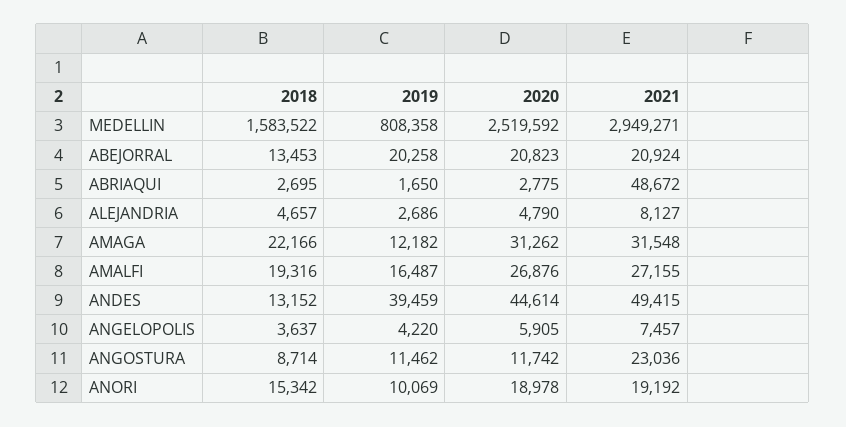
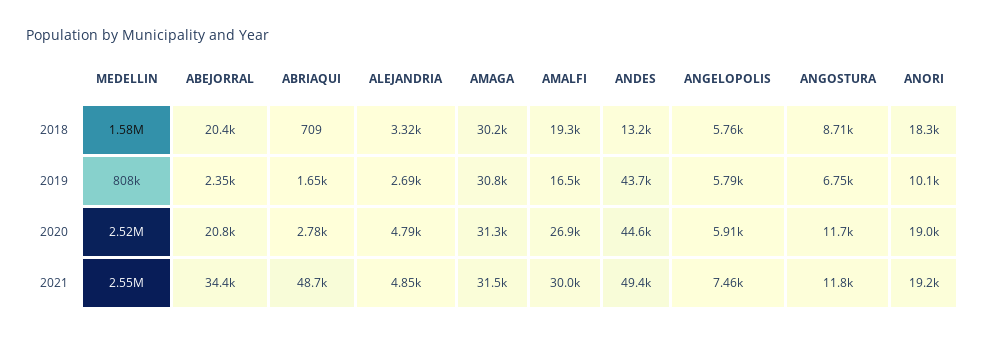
  {
    "2018": {
      "MEDELLIN": 1583522,
-     "ABEJORRAL": 13453,
+     "ABEJORRAL": 20400,
-     "ABRIAQUI": 2695,
+     "ABRIAQUI": 709,
-     "ALEJANDRIA": 4657,
+     "ALEJANDRIA": 3320,
-     "AMAGA": 22166,
+     "AMAGA": 30200,
      "AMALFI": 19316,
      "ANDES": 13152,
-     "ANGELOPOLIS": 3637,
+     "ANGELOPOLIS": 5760,
      "ANGOSTURA": 8714,
-     "ANORI": 15342
+     "ANORI": 18300
    },
    "2019": {
      "MEDELLIN": 808358,
-     "ABEJORRAL": 20258,
+     "ABEJORRAL": 2350,
      "ABRIAQUI": 1650,
      "ALEJANDRIA": 2686,
-     "AMAGA": 12182,
+     "AMAGA": 30800,
      "AMALFI": 16487,
-     "ANDES": 39459,
+     "ANDES": 43700,
-     "ANGELOPOLIS": 4220,
+     "ANGELOPOLIS": 5790,
-     "ANGOSTURA": 11462,
+     "ANGOSTURA": 6750,
      "ANORI": 10069
    },
    "2020": {
      "MEDELLIN": 2519592,
      "ABEJORRAL": 20823,
      "ABRIAQUI": 2775,
      "ALEJANDRIA": 4790,
      "AMAGA": 31262,
      "AMALFI": 26876,
      "ANDES": 44614,
      "ANGELOPOLIS": 5905,
      "ANGOSTURA": 11742,
      "ANORI": 18978
    },
    "2021": {
-     "MEDELLIN": 2949271,
+     "MEDELLIN": 2550000,
-     "ABEJORRAL": 20924,
+     "ABEJORRAL": 34400,
      "ABRIAQUI": 48672,
-     "ALEJANDRIA": 8127,
+     "ALEJANDRIA": 4850,
      "AMAGA": 31548,
-     "AMALFI": 27155,
+     "AMALFI": 30000,
      "ANDES": 49415,
      "ANGELOPOLIS": 7457,
-     "ANGOSTURA": 23036,
+     "ANGOSTURA": 11800,
      "ANORI": 19192
    }
  }

